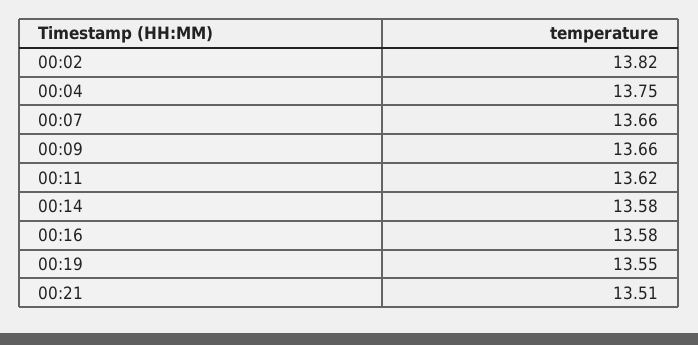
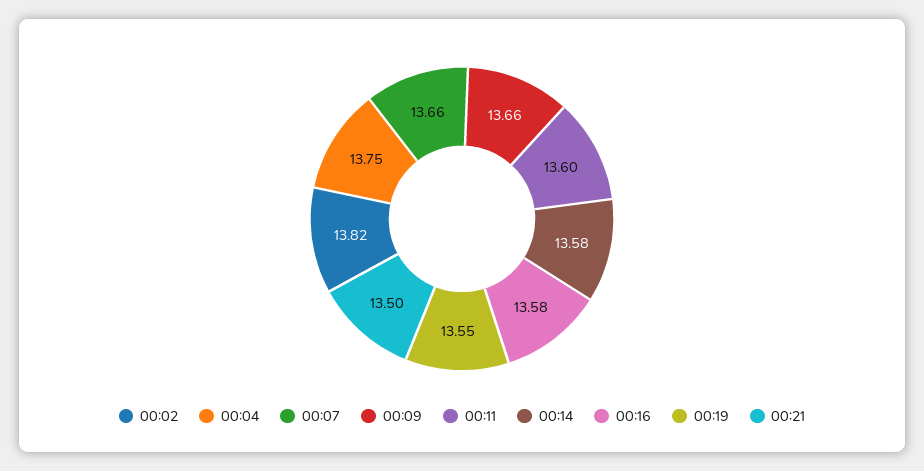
  {
    "00:02": 13.82,
    "00:04": 13.75,
    "00:07": 13.66,
    "00:09": 13.66,
-   "00:11": 13.62,
+   "00:11": 13.6,
    "00:14": 13.58,
    "00:16": 13.58,
    "00:19": 13.55,
-   "00:21": 13.51
+   "00:21": 13.5
  }

